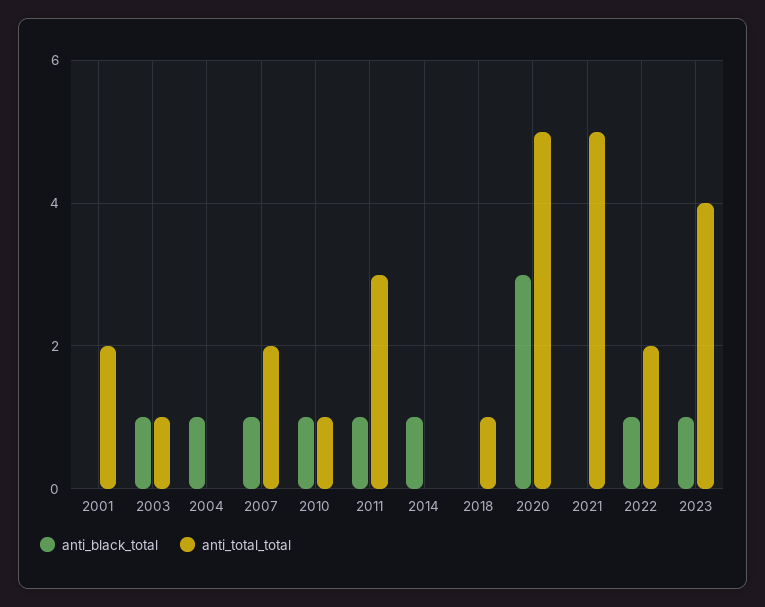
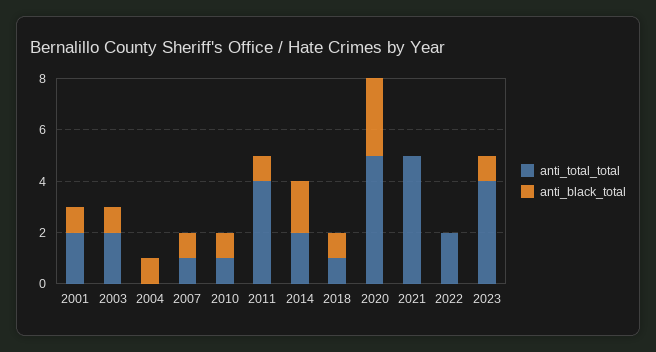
  {
    "anti_black_total": {
-     "2001": 0,
+     "2001": 1,
      "2003": 1,
      "2004": 1,
      "2007": 1,
      "2010": 1,
      "2011": 1,
-     "2014": 1,
+     "2014": 2,
-     "2018": 0,
+     "2018": 1,
      "2020": 3,
      "2021": 0,
-     "2022": 1,
+     "2022": 0,
      "2023": 1
    },
    "anti_total_total": {
      "2001": 2,
-     "2003": 1,
+     "2003": 2,
      "2004": 0,
-     "2007": 2,
+     "2007": 1,
      "2010": 1,
-     "2011": 3,
+     "2011": 4,
-     "2014": 0,
+     "2014": 2,
      "2018": 1,
      "2020": 5,
      "2021": 5,
      "2022": 2,
      "2023": 4
    }
  }

